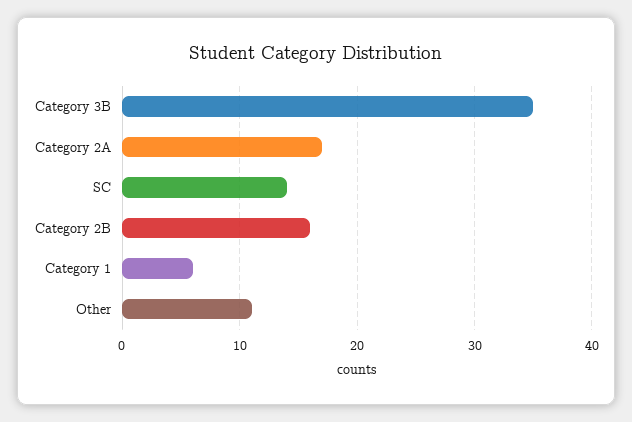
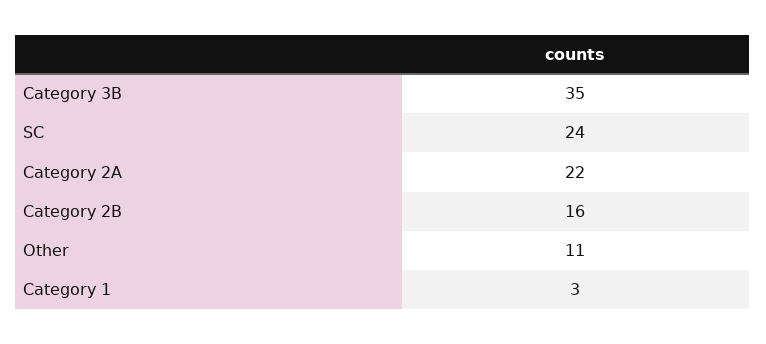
  {
    "Category 3B": 35,
-   "Category 2A": 17,
+   "Category 2A": 22,
-   "SC": 14,
+   "SC": 24,
    "Category 2B": 16,
-   "Category 1": 6,
+   "Category 1": 3,
    "Other": 11
  }

